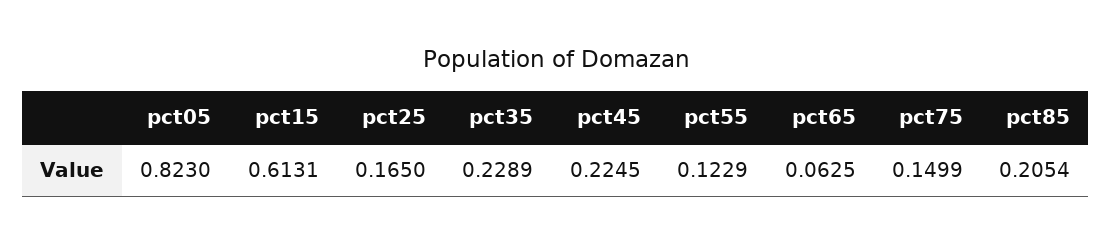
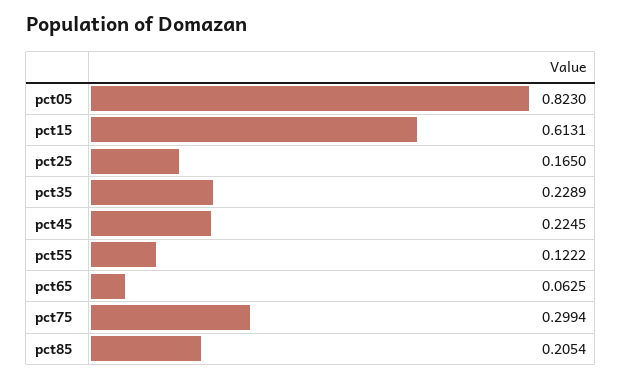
  {
    "pct05": 0.823,
    "pct15": 0.6131,
    "pct25": 0.165,
    "pct35": 0.2289,
    "pct45": 0.2245,
-   "pct55": 0.1229,
+   "pct55": 0.1222,
    "pct65": 0.0625,
-   "pct75": 0.1499,
+   "pct75": 0.2994,
    "pct85": 0.2054
  }

